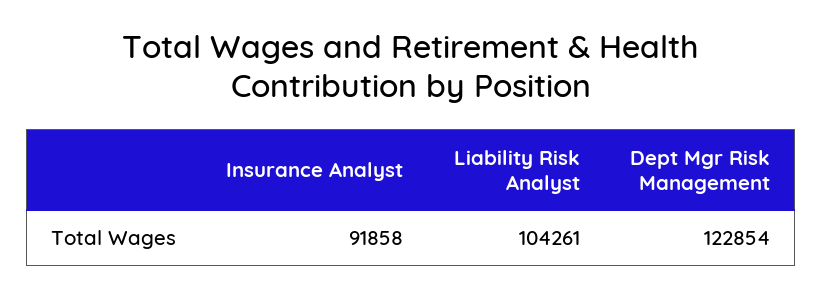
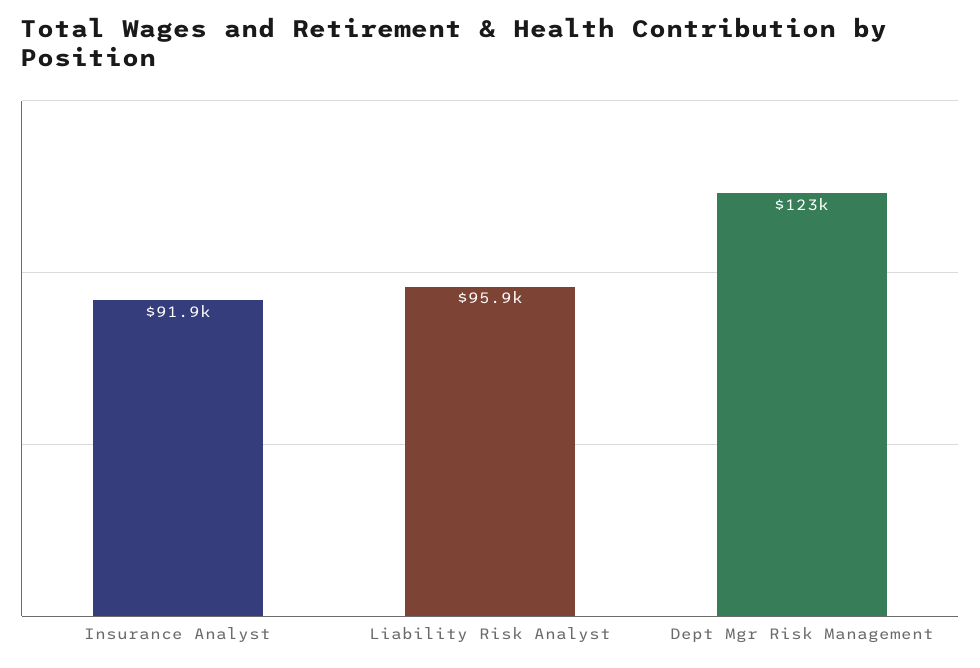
  {
    "Insurance Analyst": 91858,
-   "Liability Risk Analyst": 104261,
+   "Liability Risk Analyst": 95900,
    "Dept Mgr Risk Management": 122854
  }

